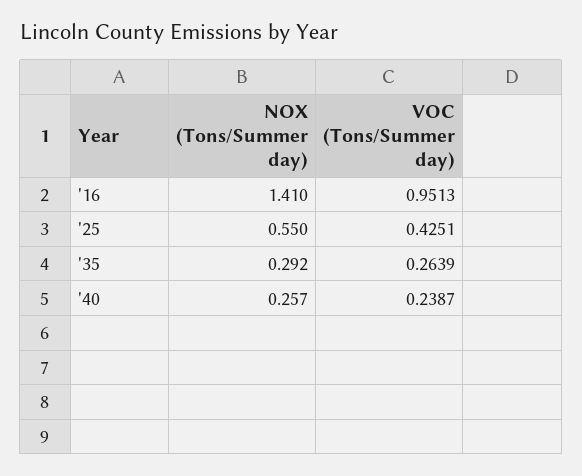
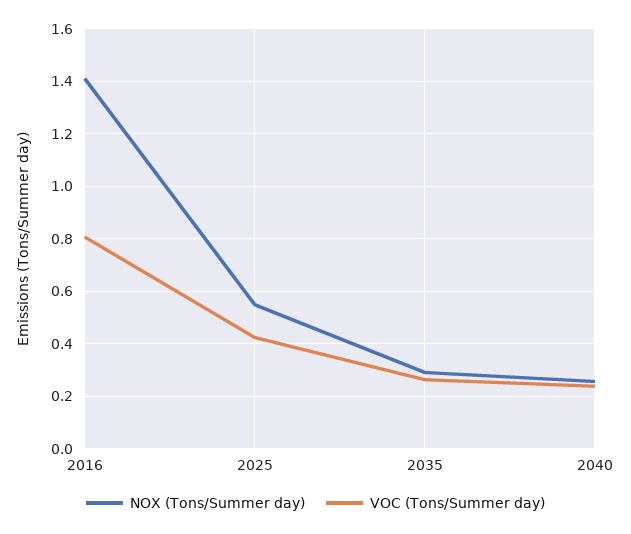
  {
    "NOX (Tons/Summer day)": {
      "'16": 1.41,
      "'25": 0.55,
      "'35": 0.292,
      "'40": 0.257
    },
    "VOC (Tons/Summer day)": {
-     "'16": 0.9513,
+     "'16": 0.8,
      "'25": 0.4251,
      "'35": 0.2639,
      "'40": 0.2387
    }
  }

